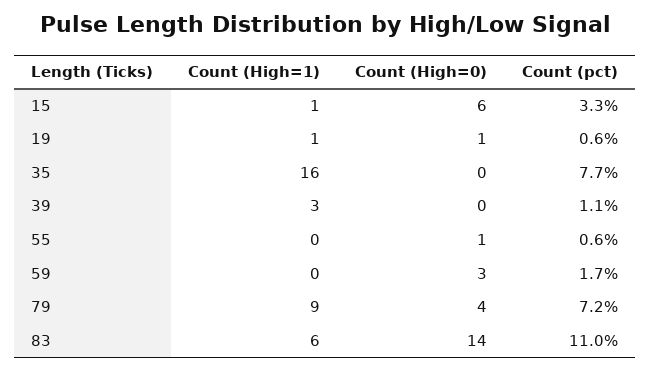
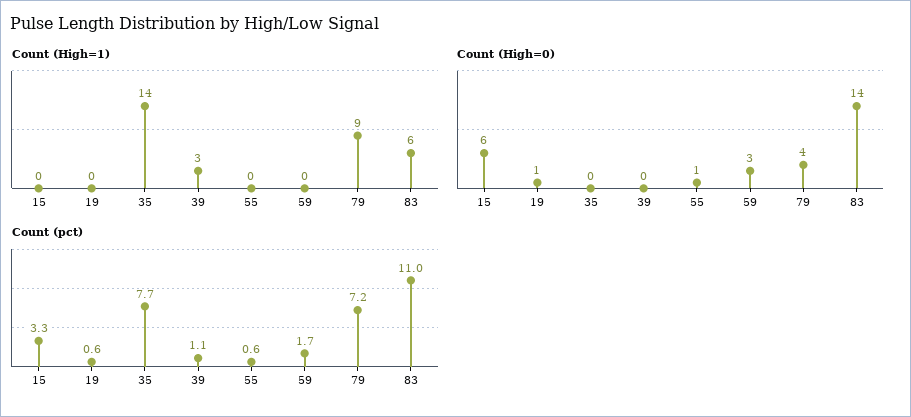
  {
    "Count (High=1)": {
-     "15": 1,
+     "15": 0,
-     "19": 1,
+     "19": 0,
-     "35": 16,
+     "35": 14,
      "39": 3,
      "55": 0,
      "59": 0,
      "79": 9,
      "83": 6
    },
    "Count (High=0)": {
      "15": 6,
      "19": 1,
      "35": 0,
      "39": 0,
      "55": 1,
      "59": 3,
      "79": 4,
      "83": 14
    },
    "Count (pct)": {
      "15": 3.3,
      "19": 0.6,
      "35": 7.7,
      "39": 1.1,
      "55": 0.6,
      "59": 1.7,
      "79": 7.2,
      "83": 11
    }
  }

